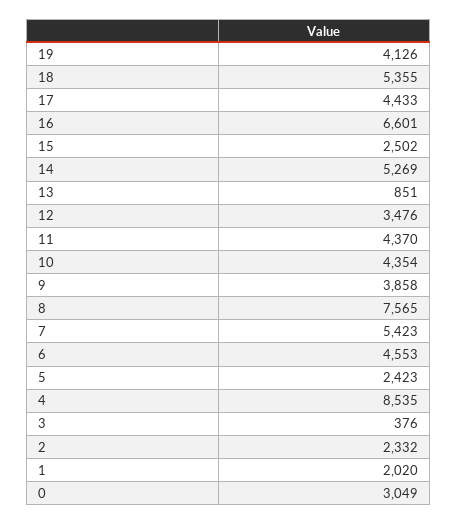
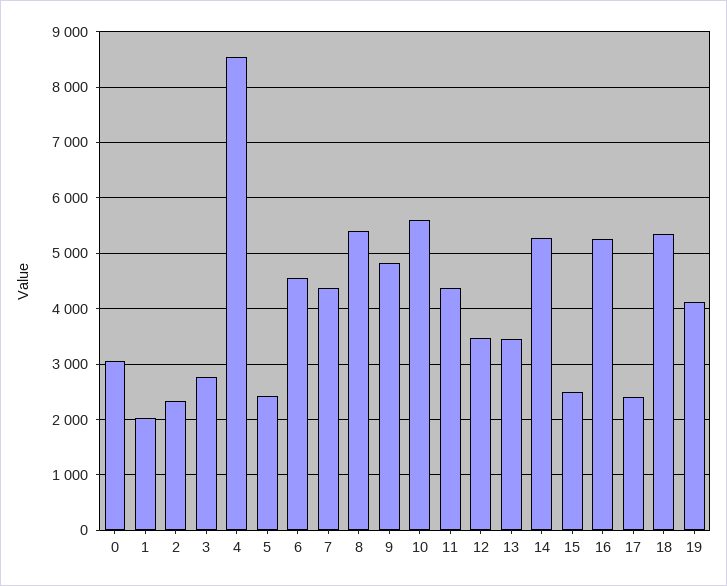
  {
    "19": 4126,
    "18": 5355,
-   "17": 4433,
+   "17": 2400,
-   "16": 6601,
+   "16": 5200,
    "15": 2502,
    "14": 5269,
-   "13": 851,
+   "13": 3400,
    "12": 3476,
    "11": 4370,
-   "10": 4354,
+   "10": 5600,
-   "9": 3858,
+   "9": 4800,
-   "8": 7565,
+   "8": 5400,
-   "7": 5423,
+   "7": 4400,
    "6": 4553,
    "5": 2423,
    "4": 8535,
-   "3": 376,
+   "3": 2800,
    "2": 2332,
    "1": 2020,
    "0": 3049
  }

